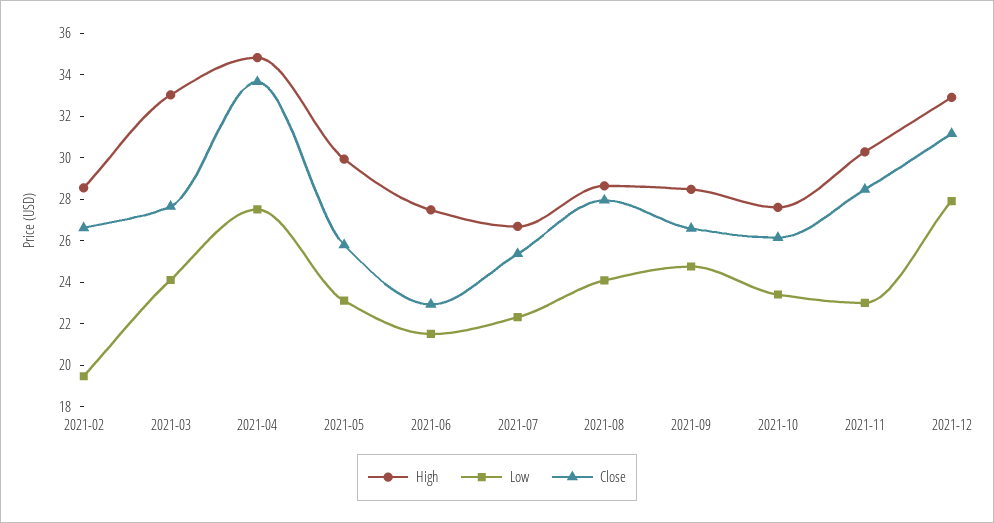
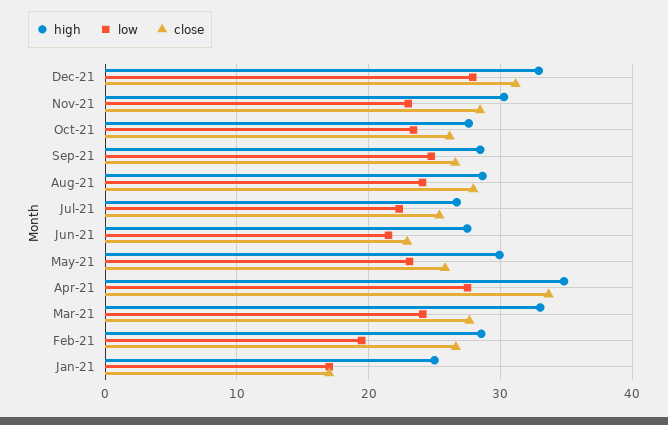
  {
    "High": {
      "2021-02": 28.5,
      "2021-03": 33,
      "2021-04": 35,
      "2021-05": 30,
      "2021-06": 27.5,
      "2021-07": 26.5,
      "2021-08": 28.5,
      "2021-09": 28.5,
      "2021-10": 27.5,
      "2021-11": 30.5,
-     "2021-12": 33
+     "2021-12": 33,
+     "Jan-21": 25
    },
    "Low": {
      "2021-02": 19.5,
      "2021-03": 24,
      "2021-04": 27.5,
      "2021-05": 23,
      "2021-06": 21.5,
      "2021-07": 22.5,
      "2021-08": 24,
      "2021-09": 25,
      "2021-10": 23.5,
      "2021-11": 23,
-     "2021-12": 28
+     "2021-12": 28,
+     "Jan-21": 17
    },
    "Close": {
      "2021-02": 26.5,
      "2021-03": 27.5,
      "2021-04": 33.5,
      "2021-05": 26,
      "2021-06": 23,
      "2021-07": 25.5,
      "2021-08": 28,
      "2021-09": 26.5,
      "2021-10": 26,
      "2021-11": 28.5,
-     "2021-12": 31
+     "2021-12": 31,
+     "Jan-21": 17
    }
  }

